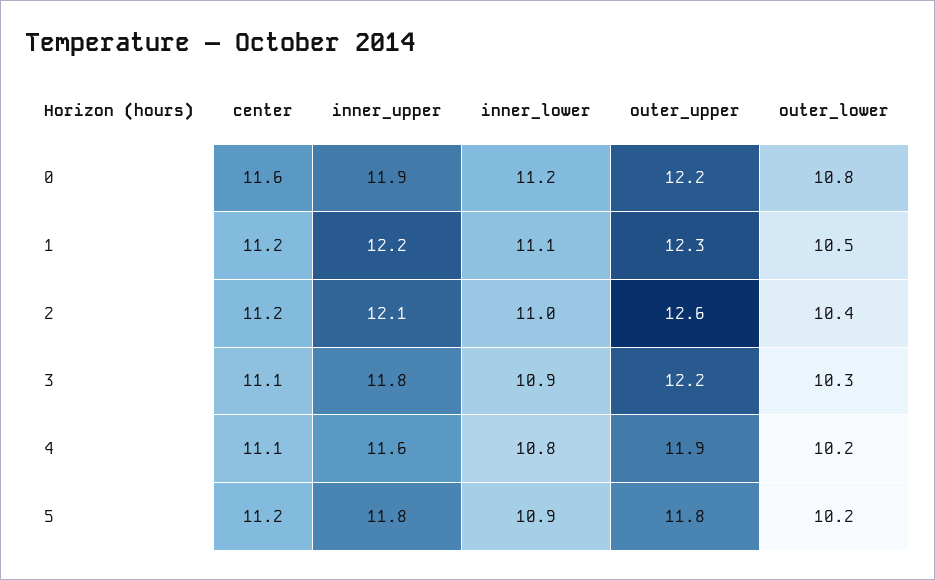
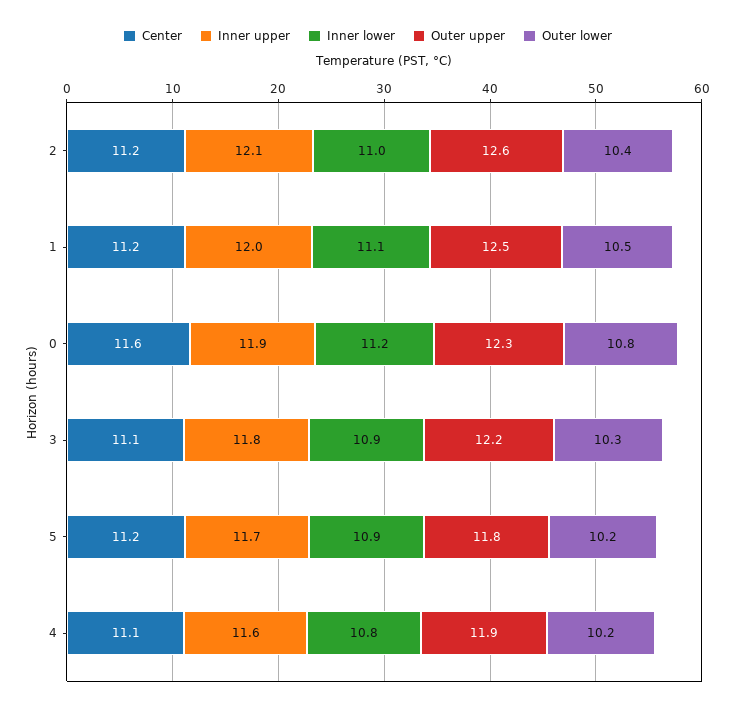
  {
    "center": {
      "0": 11.6,
      "1": 11.2,
      "2": 11.2,
      "3": 11.1,
      "4": 11.1,
      "5": 11.2
    },
    "inner_upper": {
      "0": 11.9,
-     "1": 12.2,
+     "1": 12,
      "2": 12.1,
      "3": 11.8,
      "4": 11.6,
-     "5": 11.8
+     "5": 11.7
    },
    "inner_lower": {
      "0": 11.2,
      "1": 11.1,
      "2": 11,
      "3": 10.9,
      "4": 10.8,
      "5": 10.9
    },
    "outer_upper": {
-     "0": 12.2,
+     "0": 12.3,
-     "1": 12.3,
+     "1": 12.5,
      "2": 12.6,
      "3": 12.2,
      "4": 11.9,
      "5": 11.8
    },
    "outer_lower": {
      "0": 10.8,
      "1": 10.5,
      "2": 10.4,
      "3": 10.3,
      "4": 10.2,
      "5": 10.2
    }
  }

